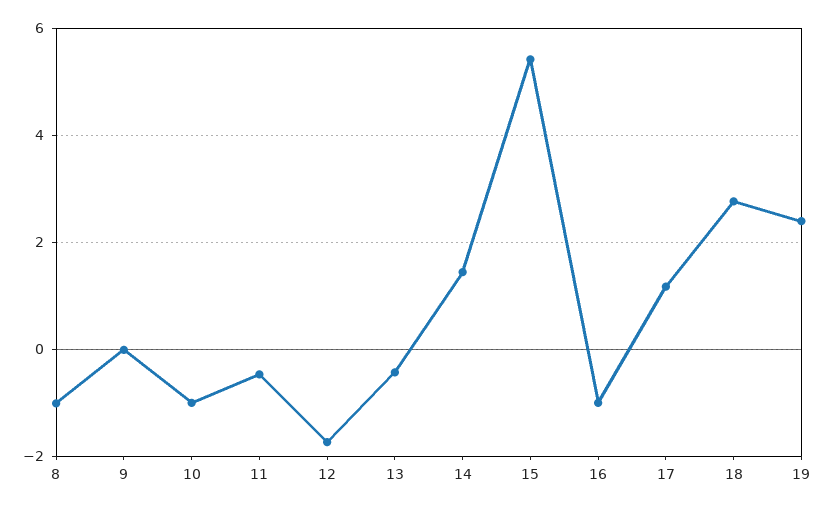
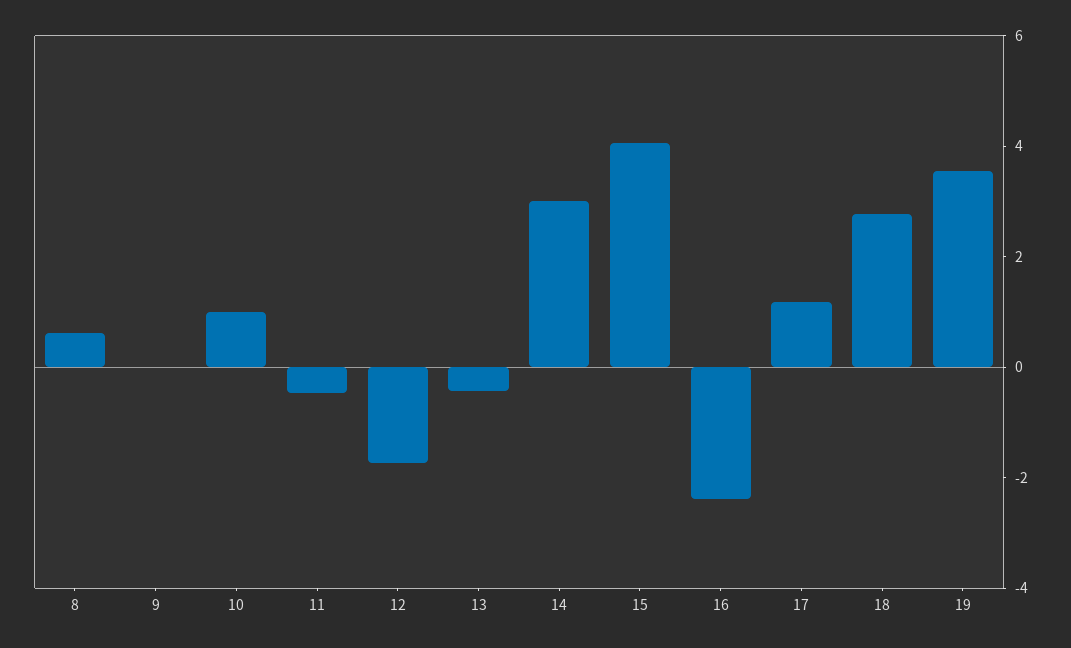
  {
-   "8": -1,
+   "8": 0.5,
    "9": 0,
-   "10": -1,
+   "10": 1,
    "11": -0.4,
    "12": -1.8,
    "13": -0.4,
-   "14": 1.4,
+   "14": 3,
-   "15": 5.4,
+   "15": 4,
-   "16": -1,
+   "16": -2.5,
    "17": 1.2,
    "18": 2.8,
-   "19": 2.4
+   "19": 3.5
  }

